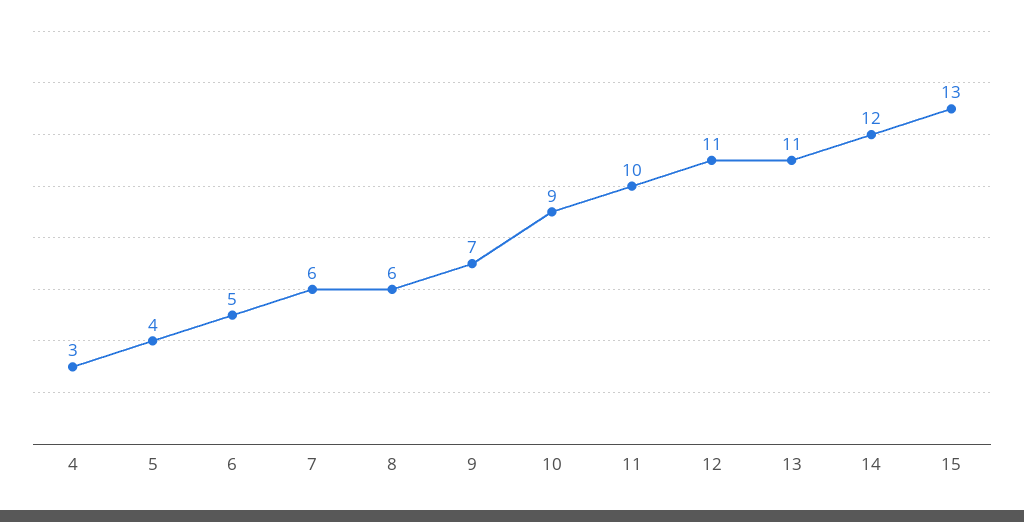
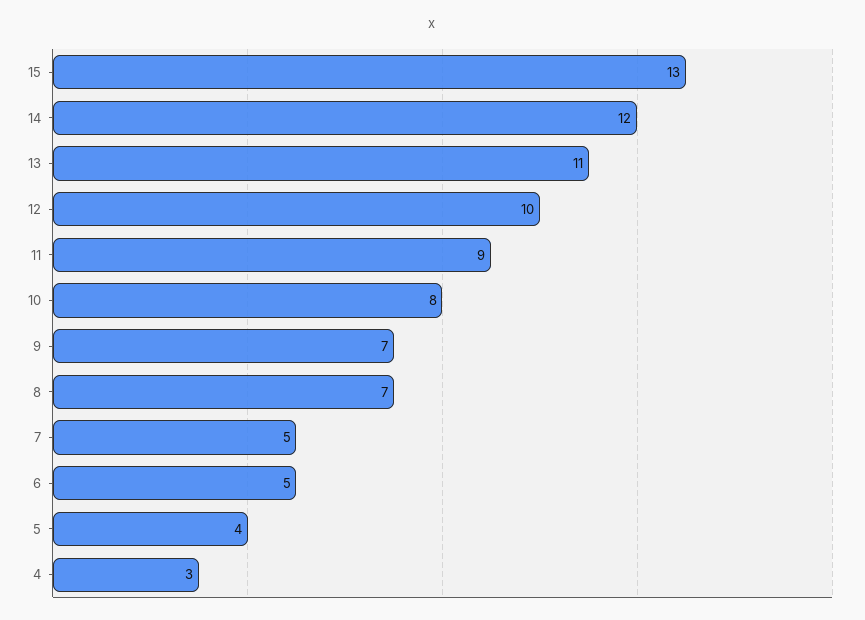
  {
    "4": 3,
    "5": 4,
    "6": 5,
-   "7": 6,
+   "7": 5,
-   "8": 6,
+   "8": 7,
    "9": 7,
-   "10": 9,
+   "10": 8,
-   "11": 10,
+   "11": 9,
-   "12": 11,
+   "12": 10,
    "13": 11,
    "14": 12,
    "15": 13
  }

